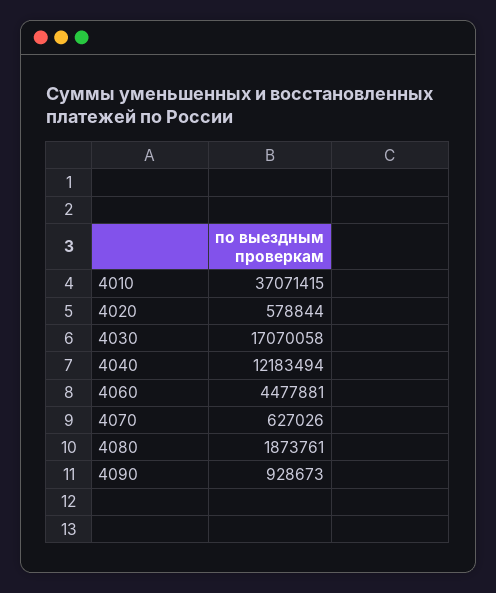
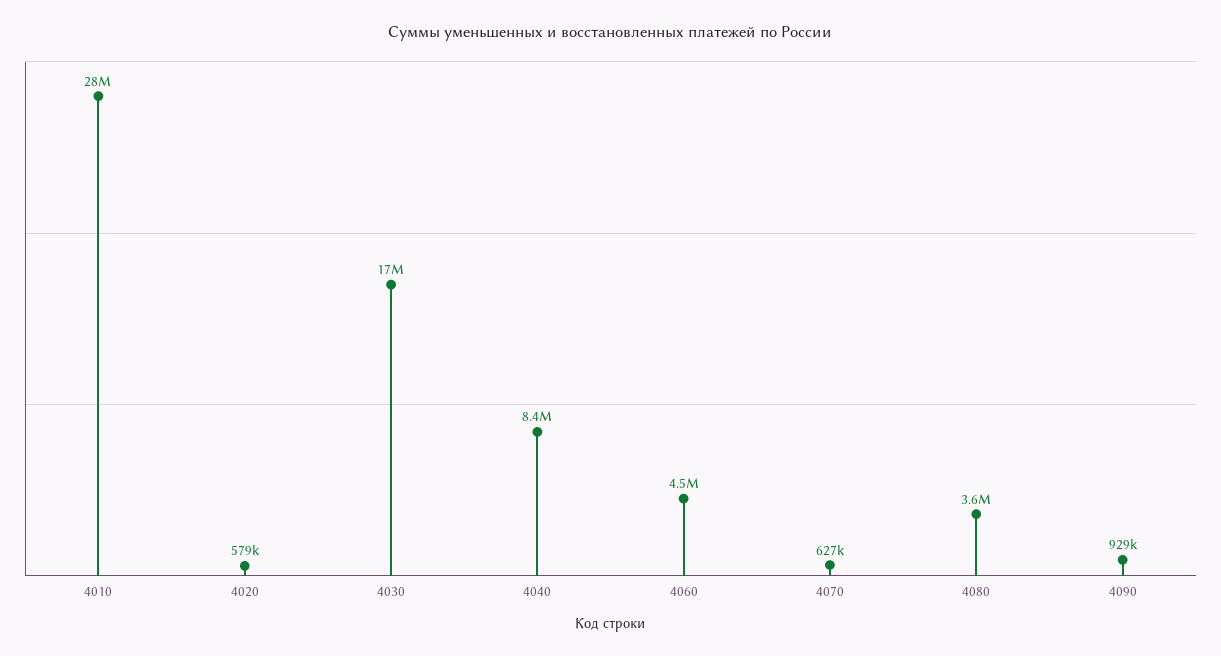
  {
-   "4010": 37071415,
+   "4010": 28000000,
    "4020": 578844,
    "4030": 17070058,
-   "4040": 12183494,
+   "4040": 8400000,
    "4060": 4477881,
    "4070": 627026,
-   "4080": 1873761,
+   "4080": 3600000,
    "4090": 928673
  }

